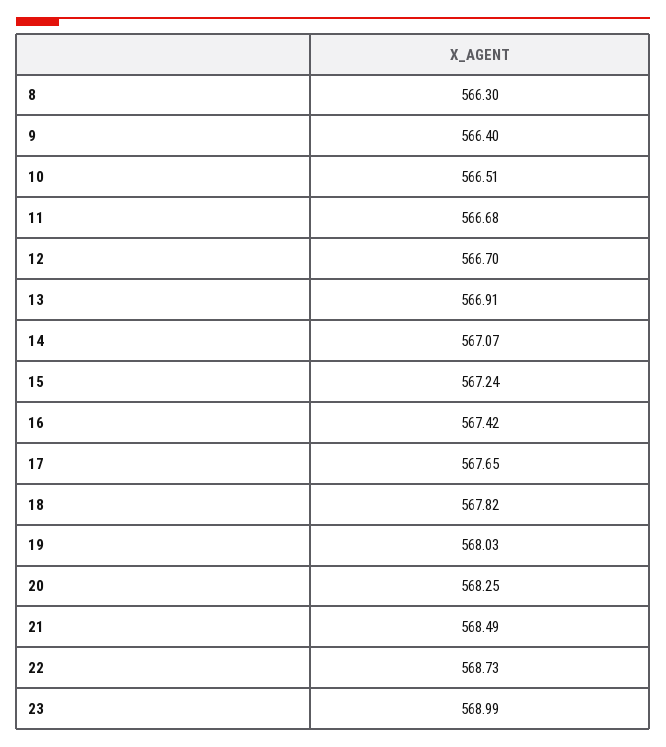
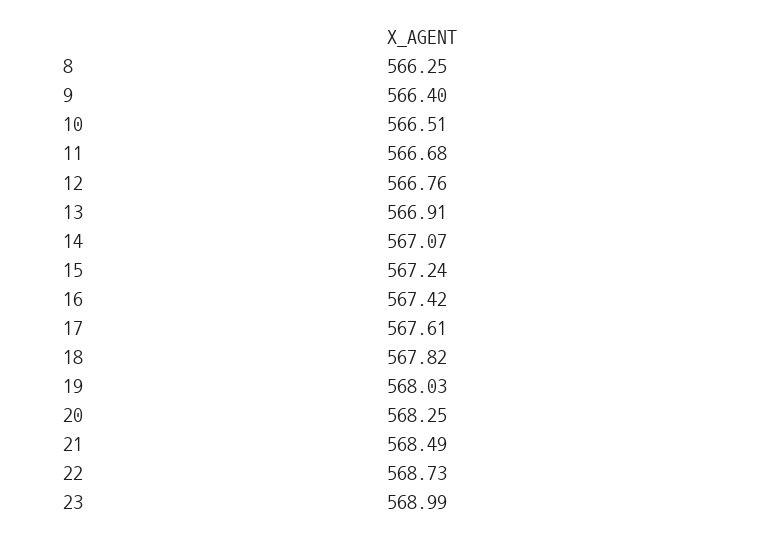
  {
-   "8": 566.3,
+   "8": 566.25,
    "9": 566.4,
    "10": 566.51,
    "11": 566.68,
-   "12": 566.7,
+   "12": 566.76,
    "13": 566.91,
    "14": 567.07,
    "15": 567.24,
    "16": 567.42,
-   "17": 567.65,
+   "17": 567.61,
    "18": 567.82,
    "19": 568.03,
    "20": 568.25,
    "21": 568.49,
    "22": 568.73,
    "23": 568.99
  }

